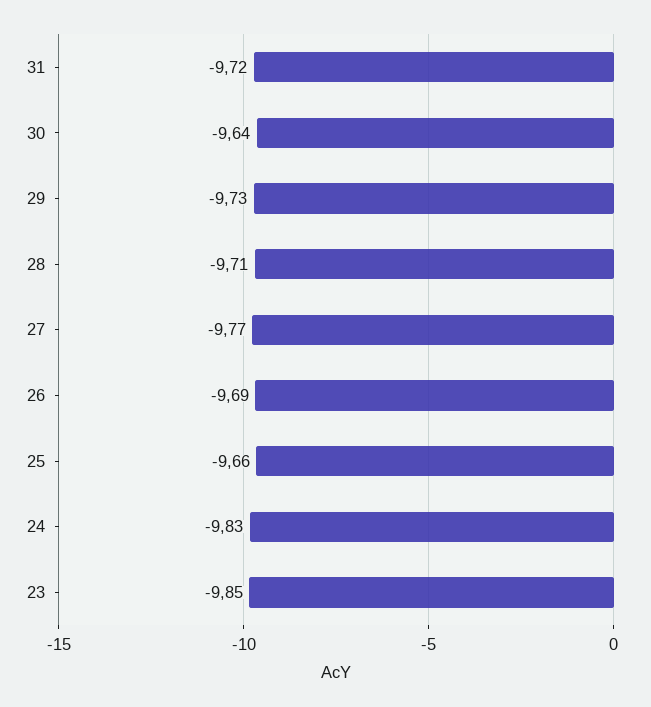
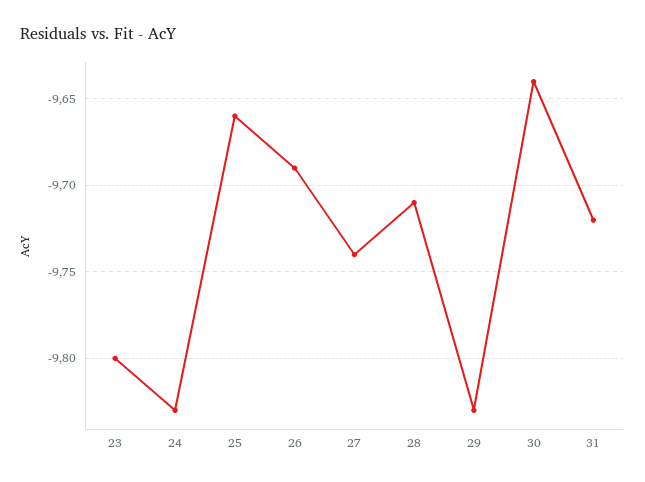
  {
    "31": -9.72,
    "30": -9.64,
-   "29": -9.73,
+   "29": -9.83,
    "28": -9.71,
-   "27": -9.77,
+   "27": -9.74,
    "26": -9.69,
    "25": -9.66,
    "24": -9.83,
-   "23": -9.85
+   "23": -9.8
  }

